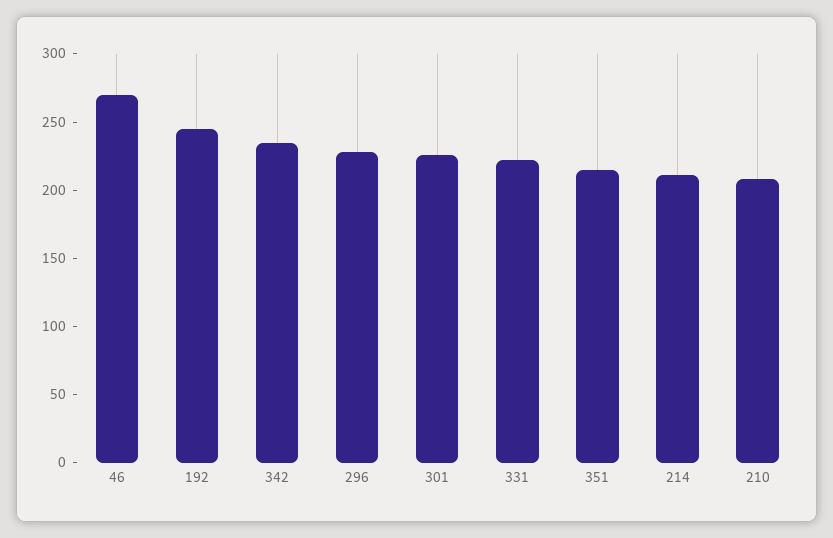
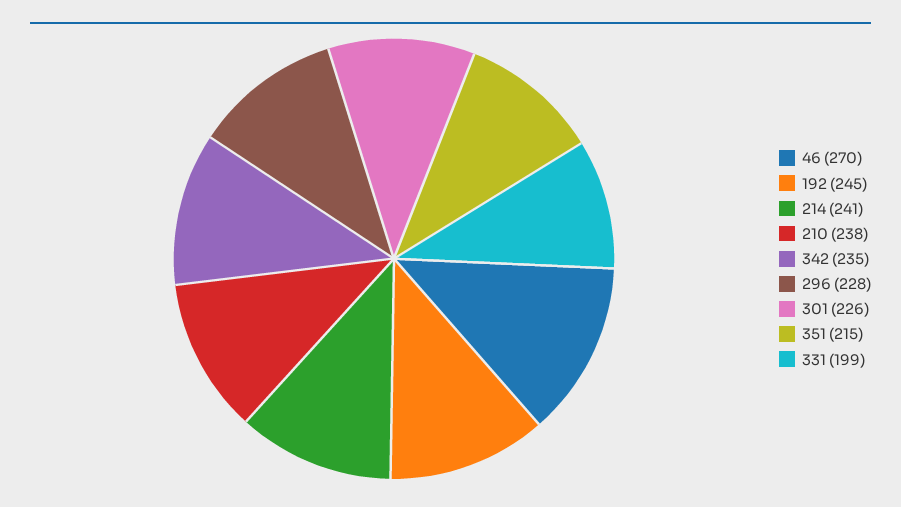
  {
    "46": 270,
    "192": 245,
    "342": 235,
    "296": 228,
    "301": 226,
-   "331": 220,
+   "331": 199,
    "351": 215,
-   "214": 210,
+   "214": 241,
-   "210": 210
+   "210": 238
  }

